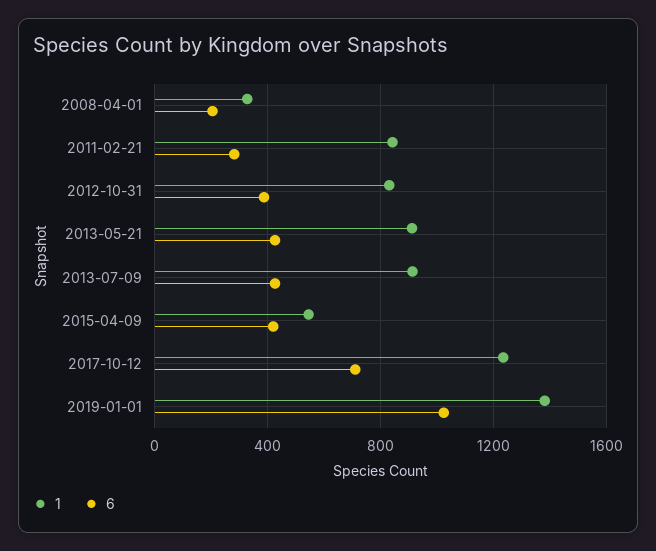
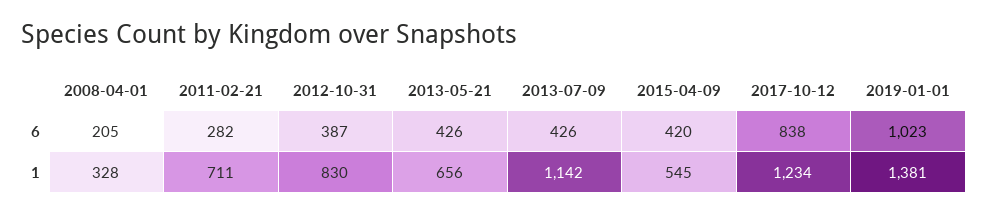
  {
    "1": {
      "2008-04-01": 328,
-     "2011-02-21": 850,
+     "2011-02-21": 711,
      "2012-10-31": 830,
-     "2013-05-21": 900,
+     "2013-05-21": 656,
-     "2013-07-09": 900,
+     "2013-07-09": 1142,
      "2015-04-09": 545,
      "2017-10-12": 1234,
      "2019-01-01": 1381
    },
    "6": {
      "2008-04-01": 205,
      "2011-02-21": 282,
      "2012-10-31": 387,
      "2013-05-21": 426,
      "2013-07-09": 426,
      "2015-04-09": 420,
-     "2017-10-12": 700,
+     "2017-10-12": 838,
      "2019-01-01": 1023
    }
  }

